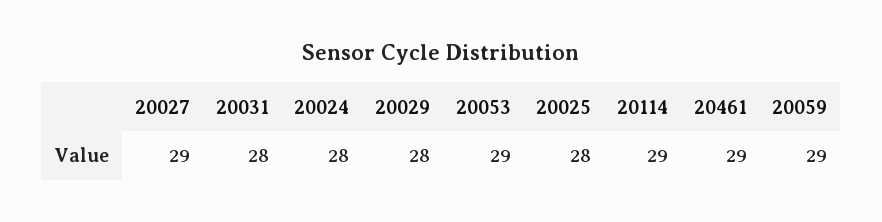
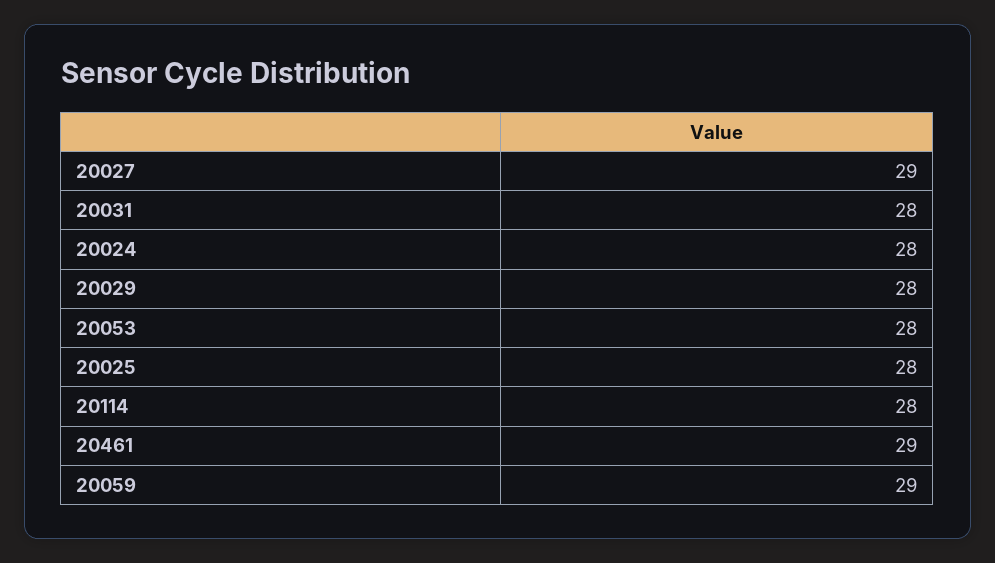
  {
    "20027": 29,
    "20031": 28,
    "20024": 28,
    "20029": 28,
-   "20053": 29,
+   "20053": 28,
    "20025": 28,
-   "20114": 29,
+   "20114": 28,
    "20461": 29,
    "20059": 29
  }

